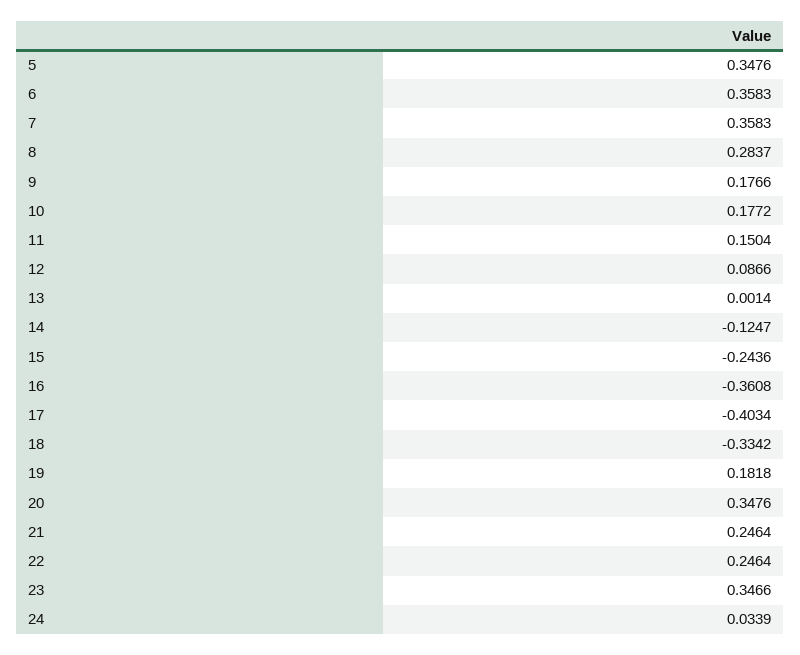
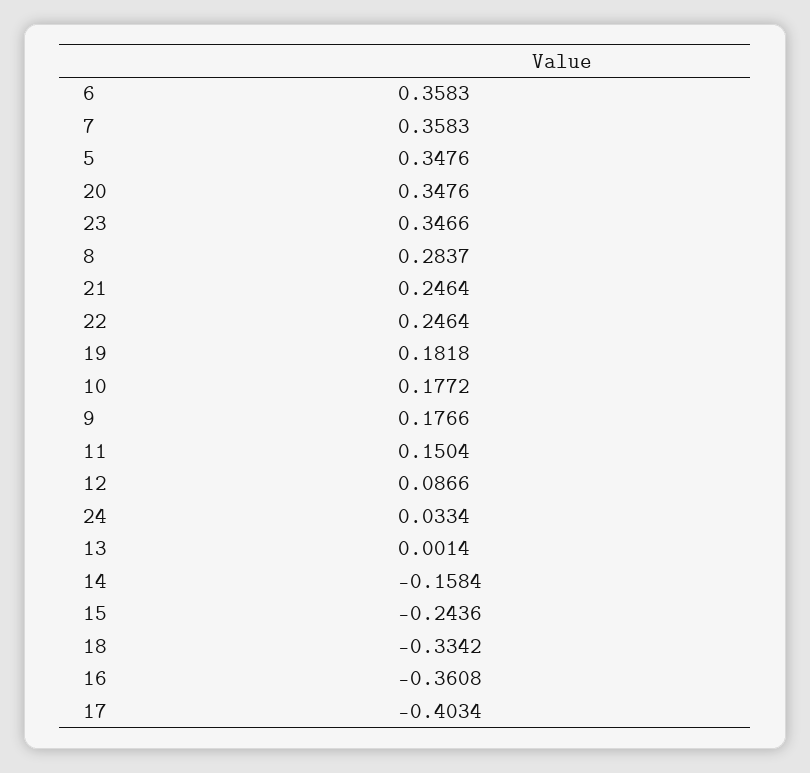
  {
    "5": 0.3476,
    "6": 0.3583,
    "7": 0.3583,
    "8": 0.2837,
    "9": 0.1766,
    "10": 0.1772,
    "11": 0.1504,
    "12": 0.0866,
    "13": 0.0014,
-   "14": -0.1247,
+   "14": -0.1584,
    "15": -0.2436,
    "16": -0.3608,
    "17": -0.4034,
    "18": -0.3342,
    "19": 0.1818,
    "20": 0.3476,
    "21": 0.2464,
    "22": 0.2464,
    "23": 0.3466,
-   "24": 0.0339
+   "24": 0.0334
  }

